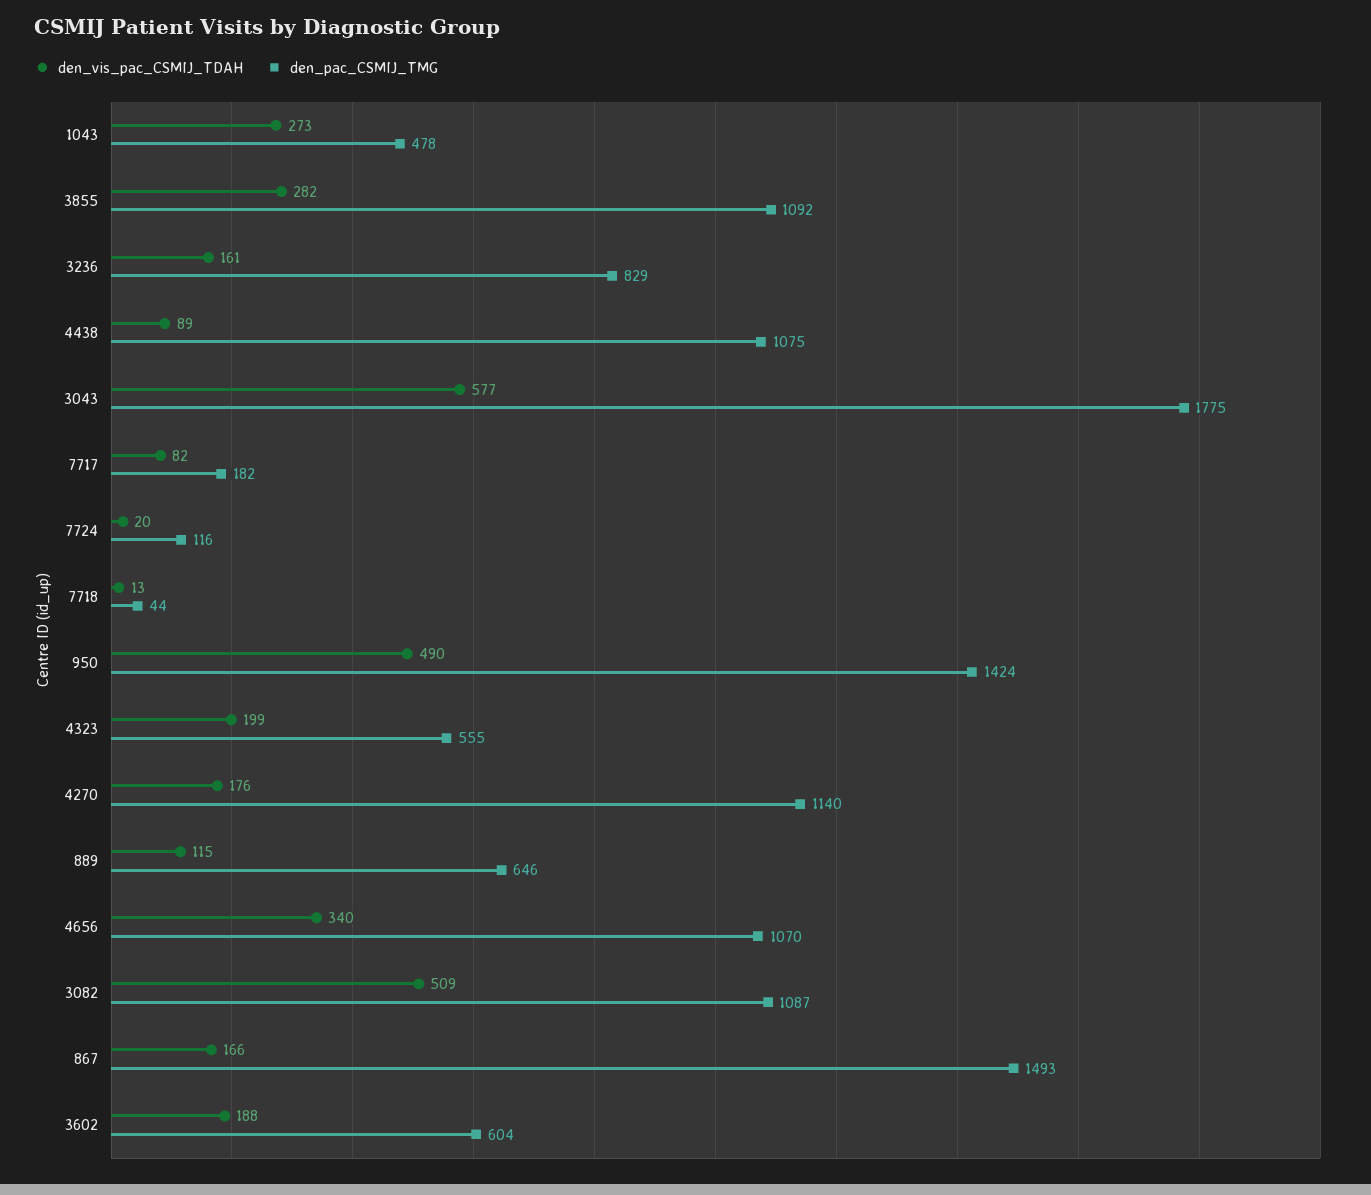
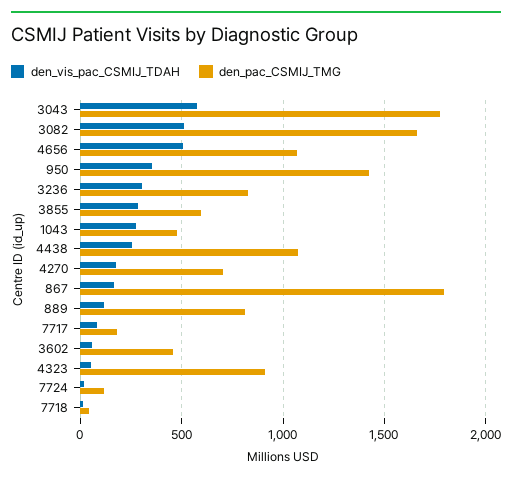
  {
    "den_vis_pac_CSMIJ_TDAH": {
      "1043": 273,
      "3855": 282,
-     "3236": 161,
+     "3236": 300,
-     "4438": 89,
+     "4438": 250,
      "3043": 577,
      "7717": 82,
      "7724": 20,
      "7718": 13,
-     "950": 490,
+     "950": 350,
-     "4323": 199,
+     "4323": 50,
      "4270": 176,
      "889": 115,
-     "4656": 340,
+     "4656": 500,
      "3082": 509,
      "867": 166,
-     "3602": 188
+     "3602": 50
    },
    "den_pac_CSMIJ_TMG": {
      "1043": 478,
-     "3855": 1092,
+     "3855": 600,
      "3236": 829,
      "4438": 1075,
      "3043": 1775,
      "7717": 182,
      "7724": 116,
      "7718": 44,
      "950": 1424,
-     "4323": 555,
+     "4323": 900,
-     "4270": 1140,
+     "4270": 700,
-     "889": 646,
+     "889": 800,
      "4656": 1070,
-     "3082": 1087,
+     "3082": 1650,
-     "867": 1493,
+     "867": 1800,
-     "3602": 604
+     "3602": 450
    }
  }

